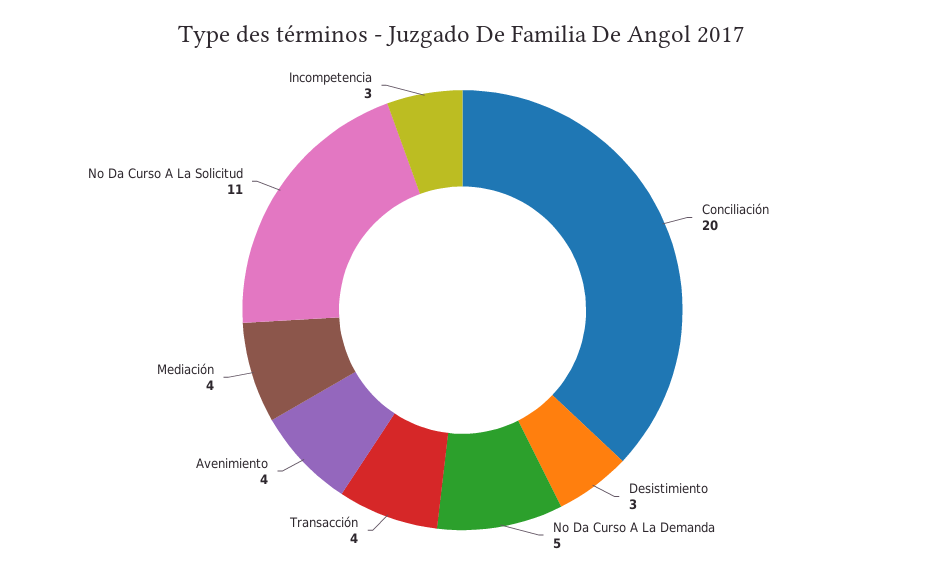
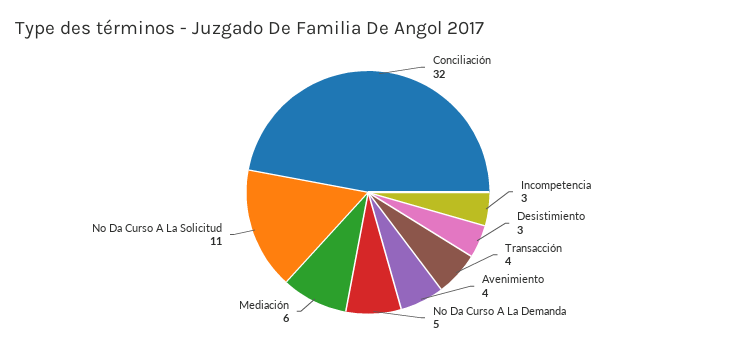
  {
-   "Conciliación": 20,
+   "Conciliación": 32,
    "Desistimiento": 3,
    "No Da Curso A La Demanda": 5,
    "Transacción": 4,
    "Avenimiento": 4,
-   "Mediación": 4,
+   "Mediación": 6,
    "No Da Curso A La Solicitud": 11,
    "Incompetencia": 3
  }

